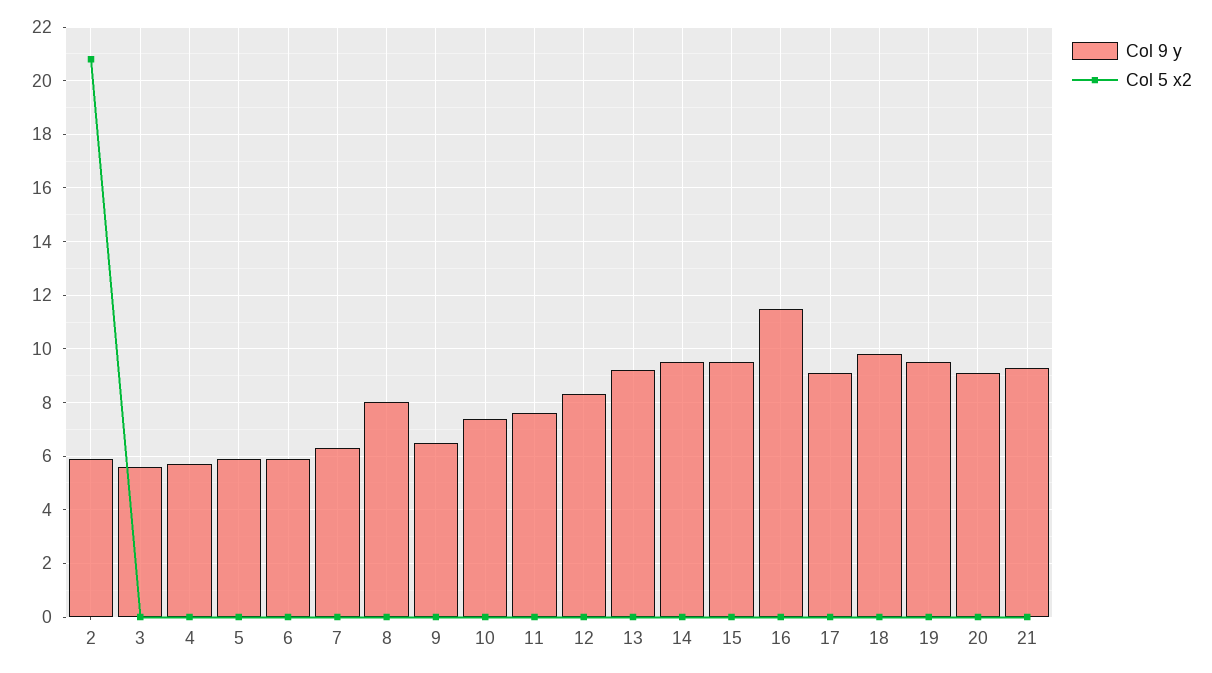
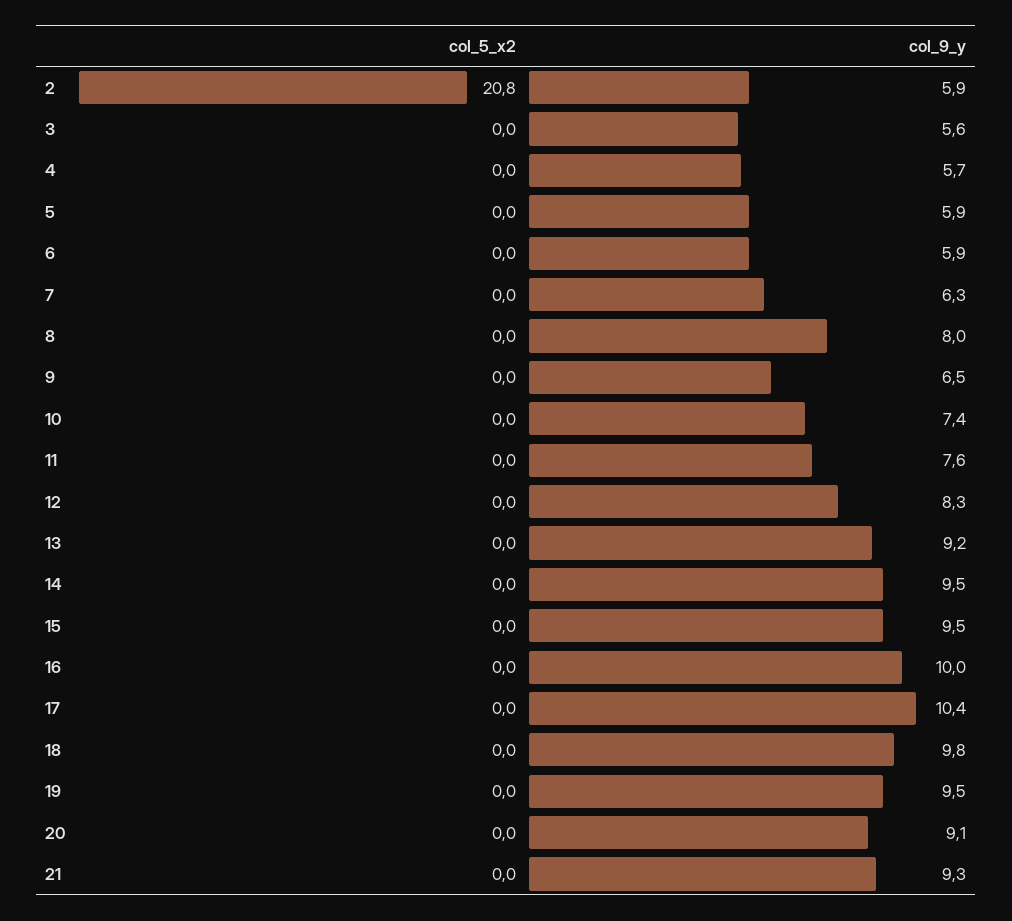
  {
    "Col 9 y": {
      "2": 5.9,
      "3": 5.6,
      "4": 5.7,
      "5": 5.9,
      "6": 5.9,
      "7": 6.3,
      "8": 8,
      "9": 6.5,
      "10": 7.4,
      "11": 7.6,
      "12": 8.3,
      "13": 9.2,
      "14": 9.5,
      "15": 9.5,
-     "16": 11.5,
+     "16": 10,
-     "17": 9,
+     "17": 10.4,
      "18": 9.8,
      "19": 9.5,
      "20": 9.1,
      "21": 9.3
    },
    "Col 5 x2": {
      "2": 20.8,
      "3": 0,
      "4": 0,
      "5": 0,
      "6": 0,
      "7": 0,
      "8": 0,
      "9": 0,
      "10": 0,
      "11": 0,
      "12": 0,
      "13": 0,
      "14": 0,
      "15": 0,
      "16": 0,
      "17": 0,
      "18": 0,
      "19": 0,
      "20": 0,
      "21": 0
    }
  }

